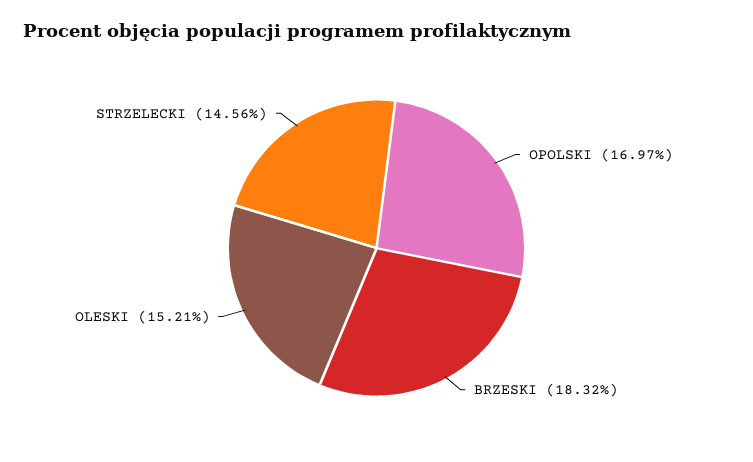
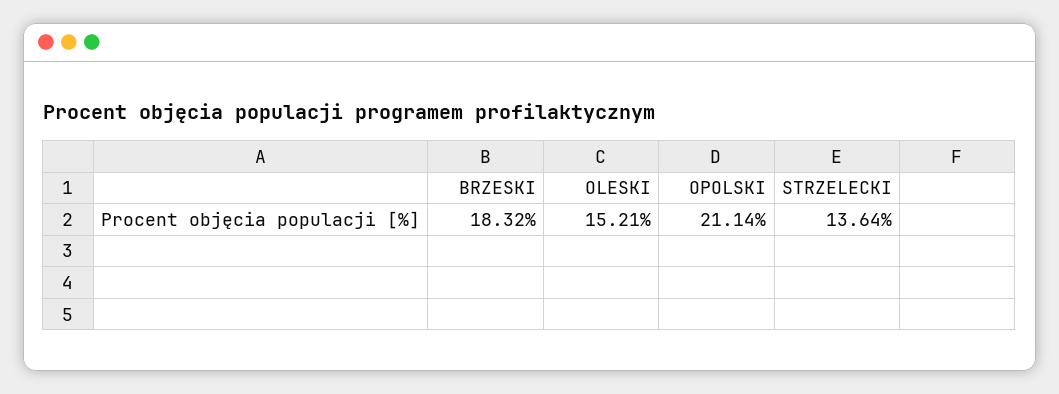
  {
-   "OPOLSKI": 16.97,
+   "OPOLSKI": 21.14,
    "BRZESKI": 18.32,
    "OLESKI": 15.21,
-   "STRZELECKI": 14.56
+   "STRZELECKI": 13.64
  }

